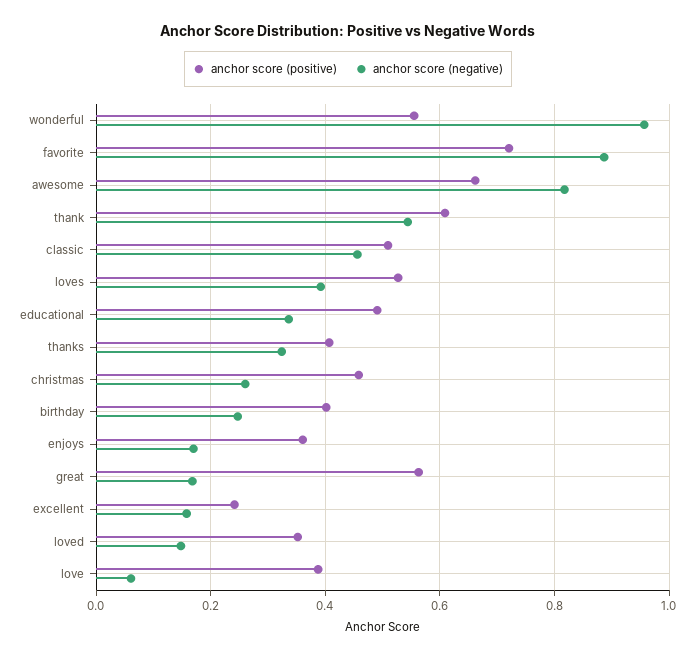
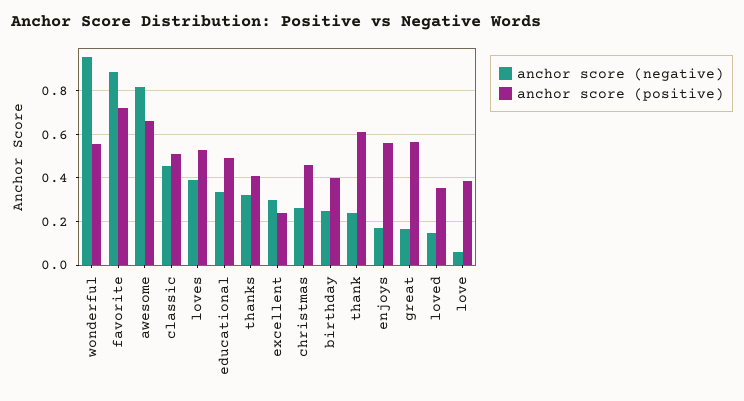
  {
    "anchor score (positive)": {
      "wonderful": 0.56,
      "favorite": 0.72,
      "awesome": 0.66,
      "thank": 0.6,
      "classic": 0.5,
      "loves": 0.52,
      "educational": 0.5,
      "thanks": 0.4,
      "christmas": 0.46,
      "birthday": 0.4,
-     "enjoys": 0.36,
+     "enjoys": 0.55,
      "great": 0.56,
      "excellent": 0.24,
      "loved": 0.36,
      "love": 0.38
    },
    "anchor score (negative)": {
      "wonderful": 0.96,
      "favorite": 0.88,
      "awesome": 0.82,
-     "thank": 0.54,
+     "thank": 0.25,
      "classic": 0.46,
      "loves": 0.4,
      "educational": 0.34,
      "thanks": 0.32,
      "christmas": 0.26,
      "birthday": 0.24,
      "enjoys": 0.18,
      "great": 0.16,
-     "excellent": 0.16,
+     "excellent": 0.3,
      "loved": 0.14,
      "love": 0.06
    }
  }

